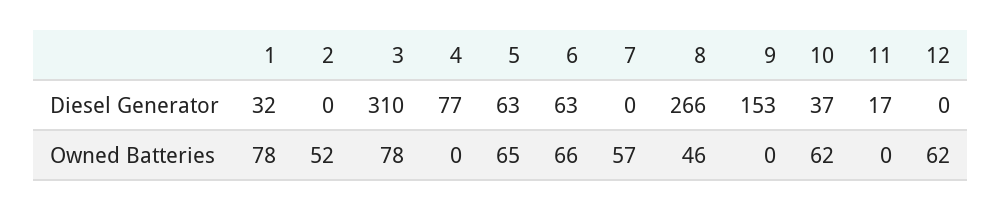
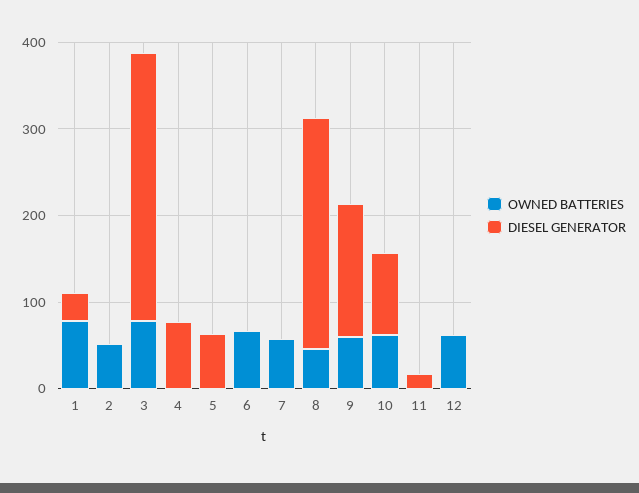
  {
    "Diesel Generator": {
      "1": 32,
      "2": 0,
      "3": 310,
      "4": 77,
      "5": 63,
-     "6": 63,
+     "6": 0,
      "7": 0,
      "8": 266,
      "9": 153,
-     "10": 37,
+     "10": 100,
      "11": 17,
      "12": 0
    },
    "Owned Batteries": {
      "1": 78,
      "2": 52,
      "3": 78,
      "4": 0,
-     "5": 65,
+     "5": 0,
      "6": 66,
      "7": 57,
      "8": 46,
-     "9": 0,
+     "9": 60,
      "10": 62,
      "11": 0,
      "12": 62
    }
  }

